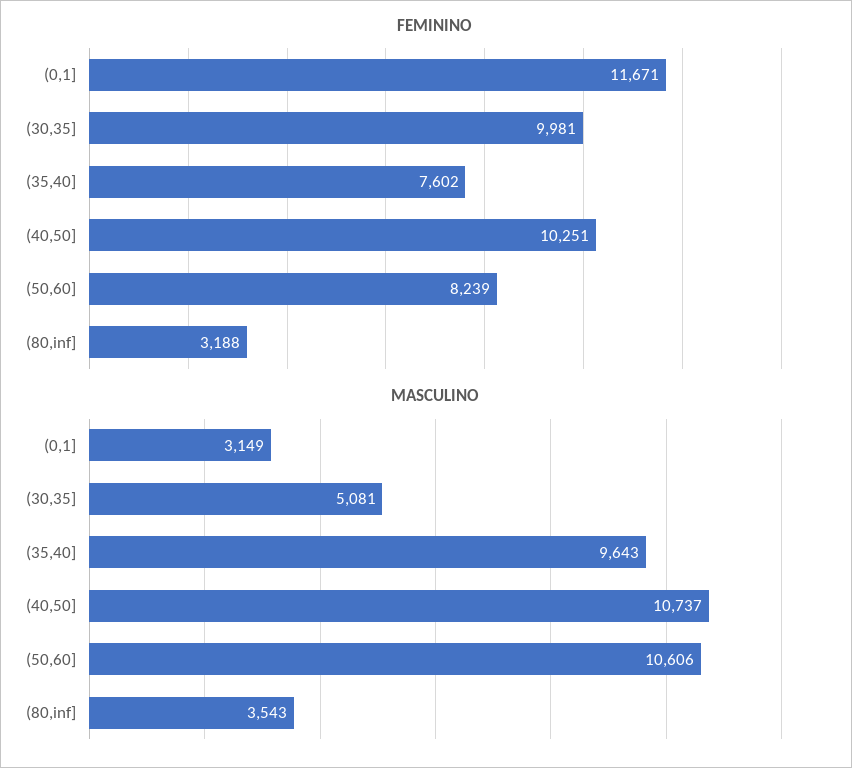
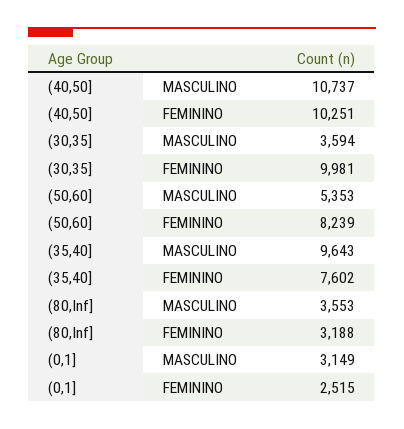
  {
    "FEMININO": {
-     "(0,1]": 11671,
+     "(0,1]": 2515,
      "(30,35]": 9981,
      "(35,40]": 7602,
      "(40,50]": 10251,
      "(50,60]": 8239,
      "(80,inf]": 3188
    },
    "MASCULINO": {
      "(0,1]": 3149,
-     "(30,35]": 5081,
+     "(30,35]": 3594,
      "(35,40]": 9643,
      "(40,50]": 10737,
-     "(50,60]": 10606,
+     "(50,60]": 5353,
-     "(80,inf]": 3543
+     "(80,inf]": 3553
    }
  }

